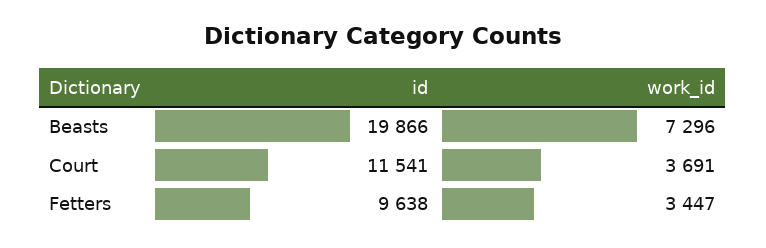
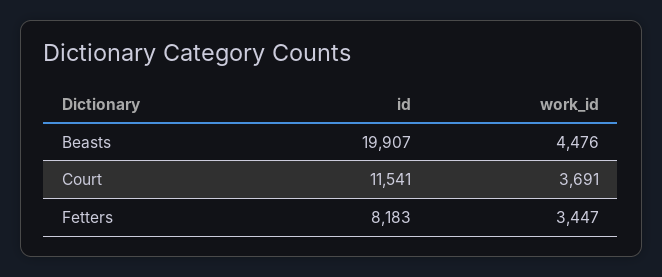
  {
    "id": {
-     "Beasts": 19866,
+     "Beasts": 19907,
      "Court": 11541,
-     "Fetters": 9638
+     "Fetters": 8183
    },
    "work_id": {
-     "Beasts": 7296,
+     "Beasts": 4476,
      "Court": 3691,
      "Fetters": 3447
    }
  }

